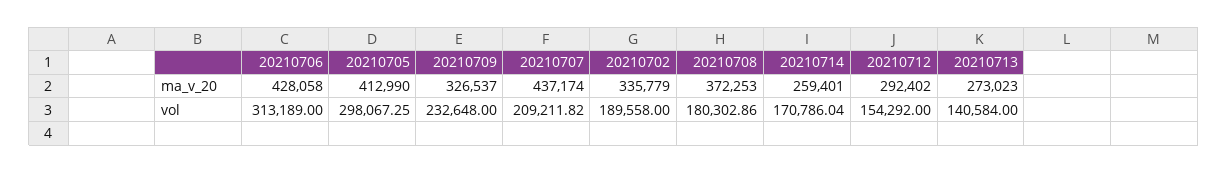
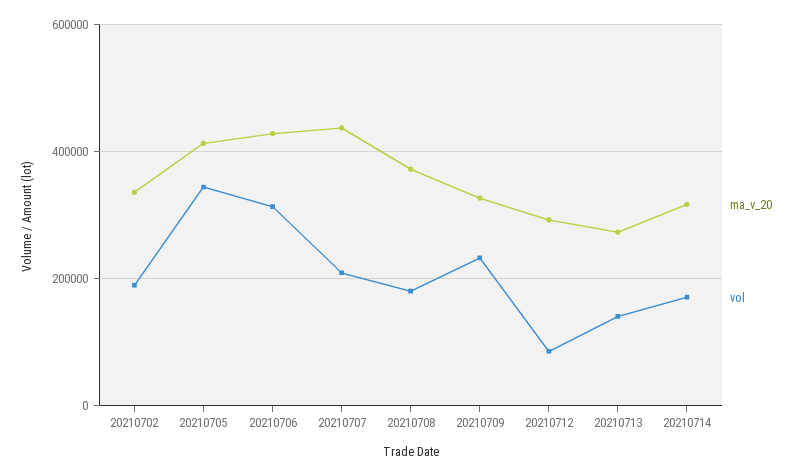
  {
    "ma_v_20": {
      "20210706": 428058,
      "20210705": 412990,
      "20210709": 326537,
      "20210707": 437174,
      "20210702": 335779,
      "20210708": 372253,
-     "20210714": 259401,
+     "20210714": 320000,
      "20210712": 292402,
      "20210713": 273023
    },
    "vol": {
      "20210706": 313189,
-     "20210705": 298067.25,
+     "20210705": 340000,
      "20210709": 232648,
      "20210707": 209211.82,
      "20210702": 189558,
      "20210708": 180302.86,
      "20210714": 170786.04,
-     "20210712": 154292,
+     "20210712": 80000,
      "20210713": 140584
    }
  }

